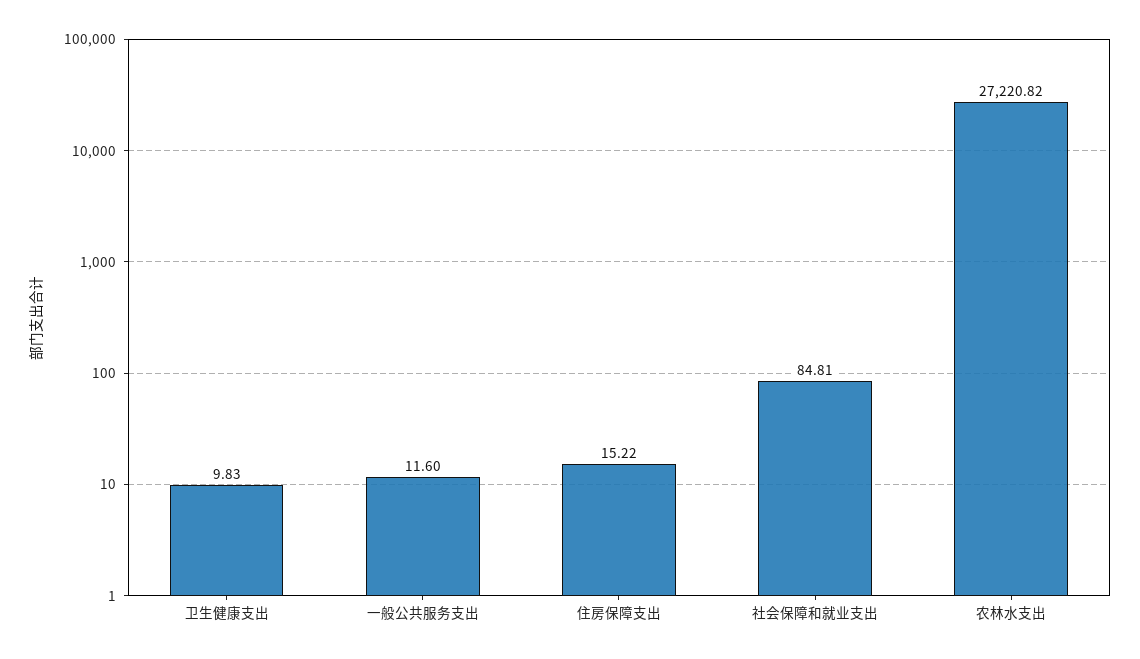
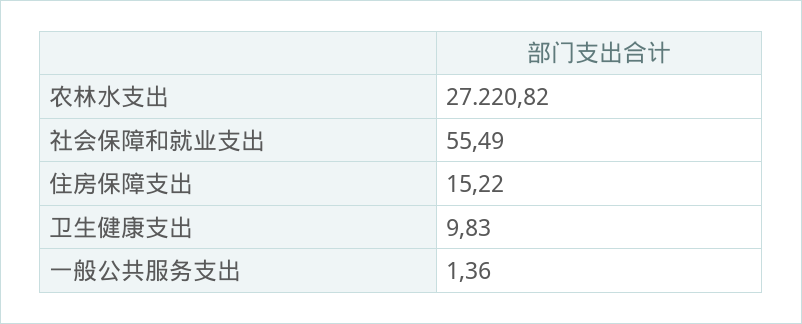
  {
    "卫生健康支出": 9.83,
-   "一般公共服务支出": 11.6,
+   "一般公共服务支出": 1.36,
    "住房保障支出": 15.22,
-   "社会保障和就业支出": 84.81,
+   "社会保障和就业支出": 55.49,
    "农林水支出": 27220.82
  }

